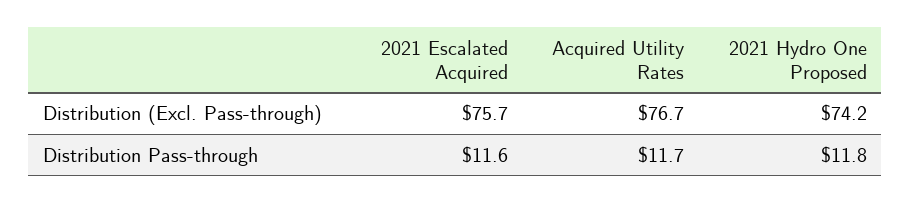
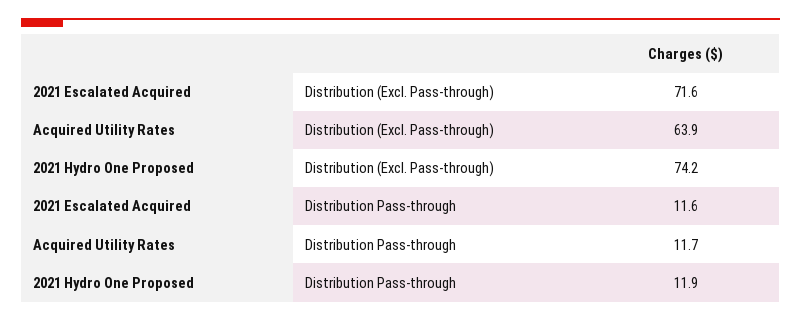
  {
    "2021 Escalated Acquired": {
-     "Distribution (Excl. Pass-through)": 75.7,
+     "Distribution (Excl. Pass-through)": 71.6,
      "Distribution Pass-through": 11.6
    },
    "Acquired Utility Rates": {
-     "Distribution (Excl. Pass-through)": 76.7,
+     "Distribution (Excl. Pass-through)": 63.9,
      "Distribution Pass-through": 11.7
    },
    "2021 Hydro One Proposed": {
      "Distribution (Excl. Pass-through)": 74.2,
-     "Distribution Pass-through": 11.8
+     "Distribution Pass-through": 11.9
    }
  }

